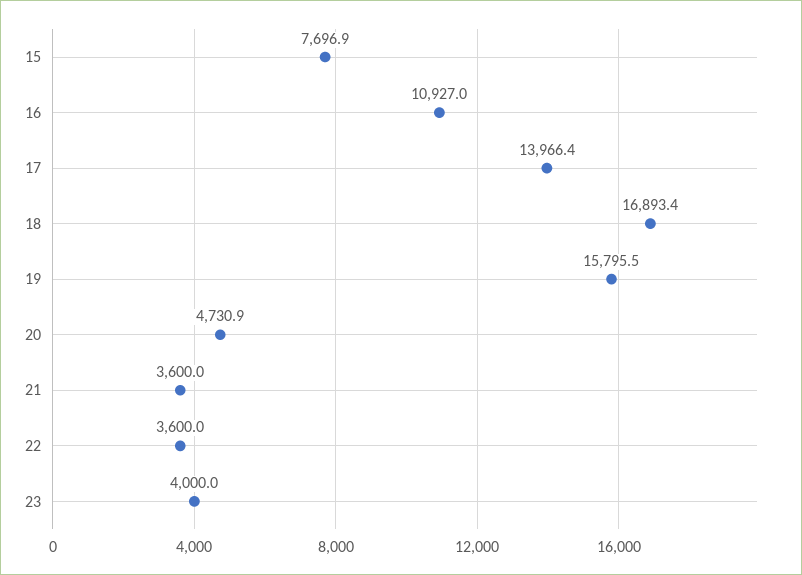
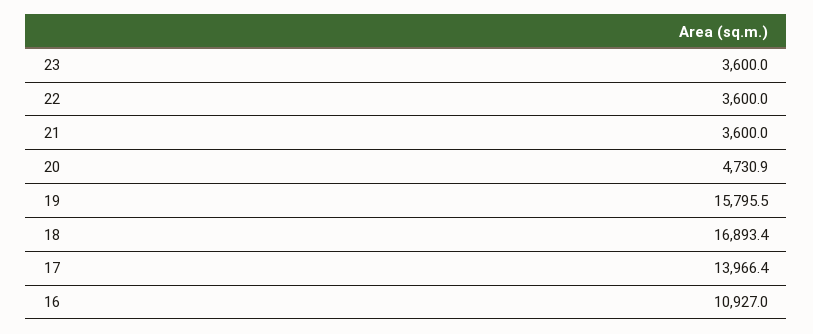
  {
-   "15": 7696.9,
    "16": 10927,
    "17": 13966.4,
    "18": 16893.4,
    "19": 15795.5,
    "20": 4730.9,
    "21": 3600,
    "22": 3600,
-   "23": 4000
+   "23": 3600
  }

